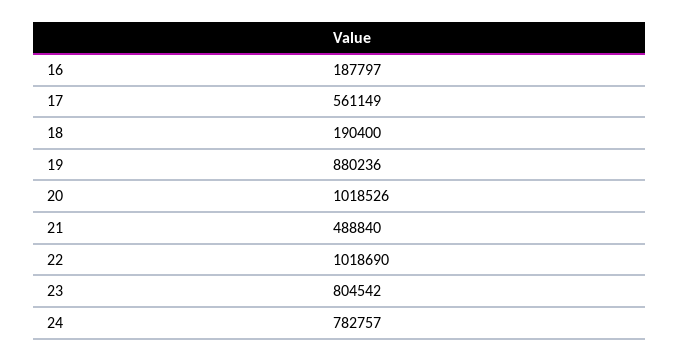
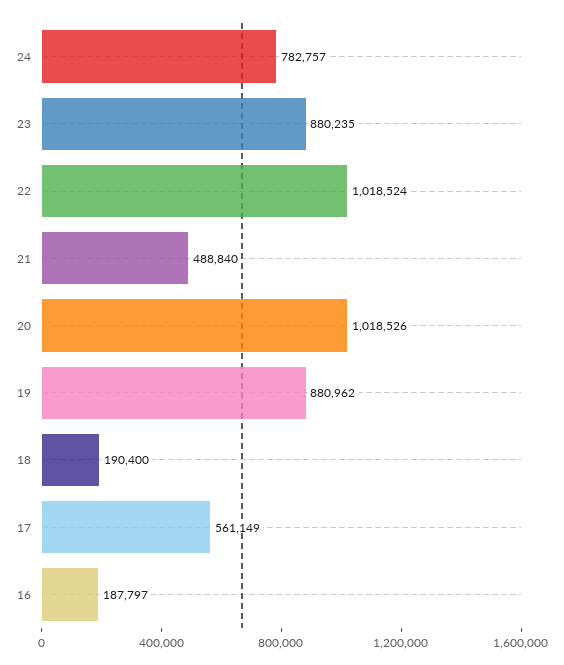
  {
    "16": 187797,
    "17": 561149,
    "18": 190400,
-   "19": 880236,
+   "19": 880962,
    "20": 1018526,
    "21": 488840,
-   "22": 1018690,
+   "22": 1018524,
-   "23": 804542,
+   "23": 880235,
    "24": 782757
  }

